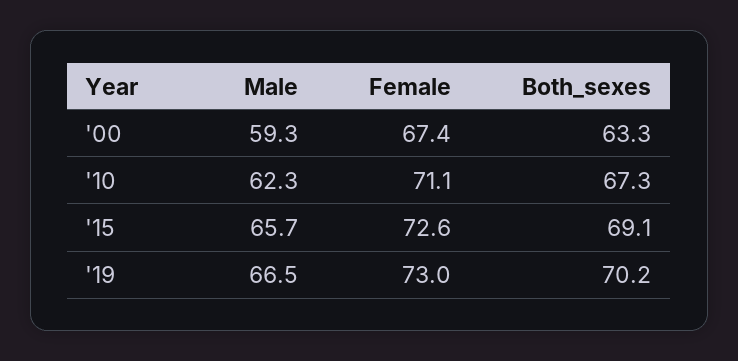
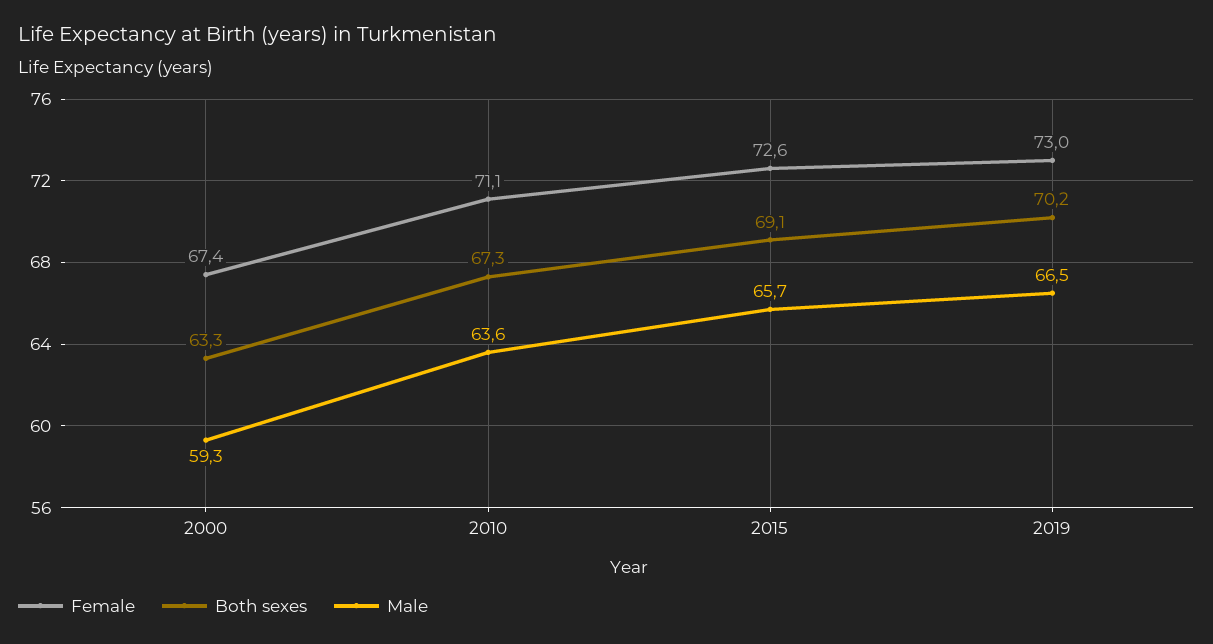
  {
    "Male": {
      "'00": 59.3,
-     "'10": 62.3,
+     "'10": 63.6,
      "'15": 65.7,
      "'19": 66.5
    },
    "Female": {
      "'00": 67.4,
      "'10": 71.1,
      "'15": 72.6,
      "'19": 73
    },
    "Both_sexes": {
      "'00": 63.3,
      "'10": 67.3,
      "'15": 69.1,
      "'19": 70.2
    }
  }

